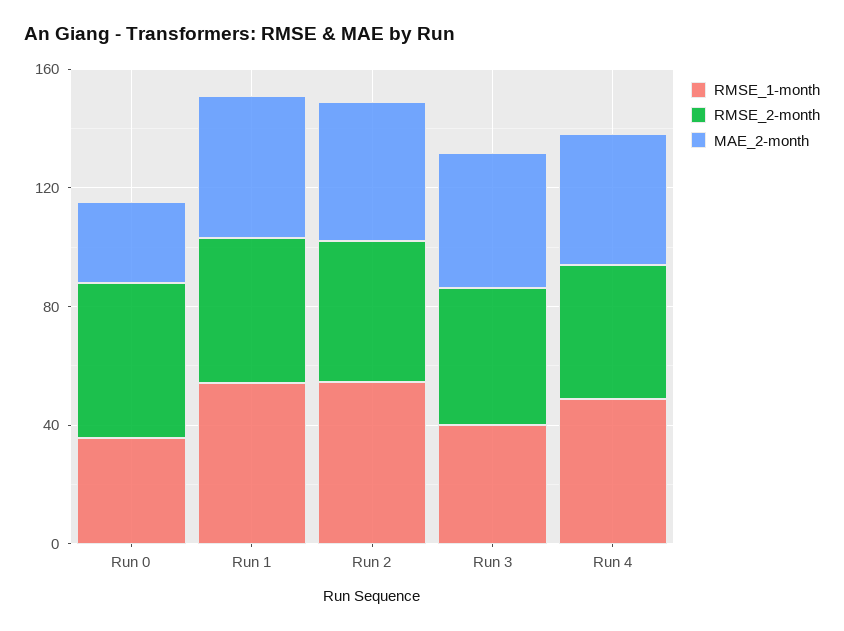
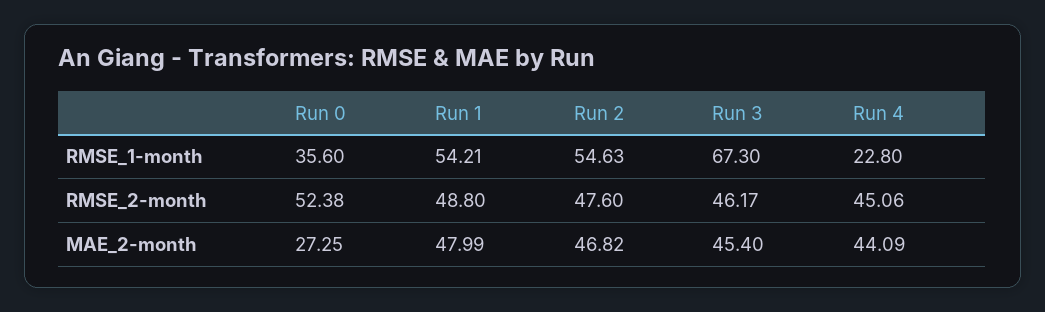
  {
    "RMSE_1-month": {
      "Run 0": 35.6,
      "Run 1": 54.21,
      "Run 2": 54.63,
-     "Run 3": 40,
+     "Run 3": 67.3,
-     "Run 4": 50
+     "Run 4": 22.8
    },
    "RMSE_2-month": {
      "Run 0": 52.38,
      "Run 1": 48.8,
      "Run 2": 47.6,
      "Run 3": 46.17,
      "Run 4": 45.06
    },
    "MAE_2-month": {
      "Run 0": 27.25,
      "Run 1": 47.99,
      "Run 2": 46.82,
      "Run 3": 45.4,
      "Run 4": 44.09
    }
  }

